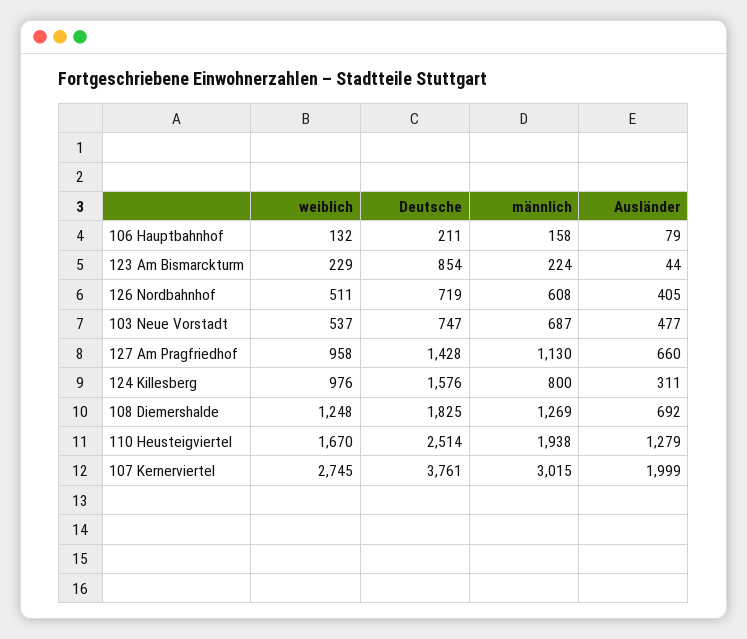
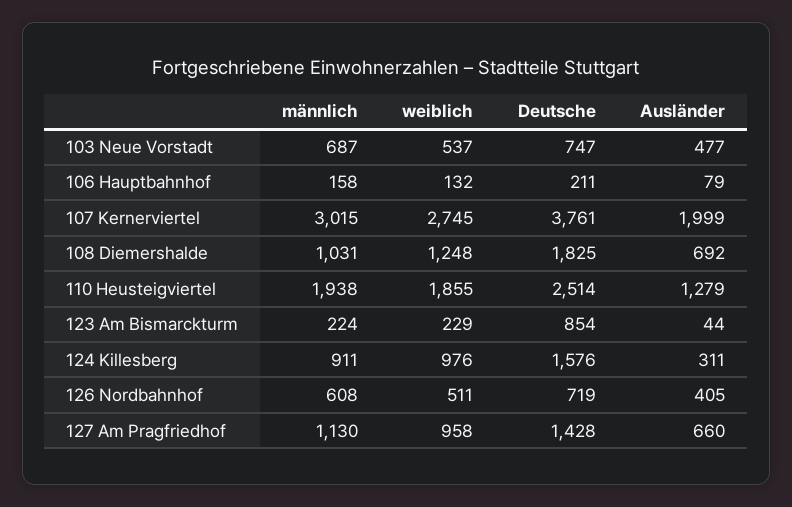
  {
    "weiblich": {
      "106 Hauptbahnhof": 132,
      "123 Am Bismarckturm": 229,
      "126 Nordbahnhof": 511,
      "103 Neue Vorstadt": 537,
      "127 Am Pragfriedhof": 958,
      "124 Killesberg": 976,
      "108 Diemershalde": 1248,
-     "110 Heusteigviertel": 1670,
+     "110 Heusteigviertel": 1855,
      "107 Kernerviertel": 2745
    },
    "Deutsche": {
      "106 Hauptbahnhof": 211,
      "123 Am Bismarckturm": 854,
      "126 Nordbahnhof": 719,
      "103 Neue Vorstadt": 747,
      "127 Am Pragfriedhof": 1428,
      "124 Killesberg": 1576,
      "108 Diemershalde": 1825,
      "110 Heusteigviertel": 2514,
      "107 Kernerviertel": 3761
    },
    "männlich": {
      "106 Hauptbahnhof": 158,
      "123 Am Bismarckturm": 224,
      "126 Nordbahnhof": 608,
      "103 Neue Vorstadt": 687,
      "127 Am Pragfriedhof": 1130,
-     "124 Killesberg": 800,
+     "124 Killesberg": 911,
-     "108 Diemershalde": 1269,
+     "108 Diemershalde": 1031,
      "110 Heusteigviertel": 1938,
      "107 Kernerviertel": 3015
    },
    "Ausländer": {
      "106 Hauptbahnhof": 79,
      "123 Am Bismarckturm": 44,
      "126 Nordbahnhof": 405,
      "103 Neue Vorstadt": 477,
      "127 Am Pragfriedhof": 660,
      "124 Killesberg": 311,
      "108 Diemershalde": 692,
      "110 Heusteigviertel": 1279,
      "107 Kernerviertel": 1999
    }
  }

